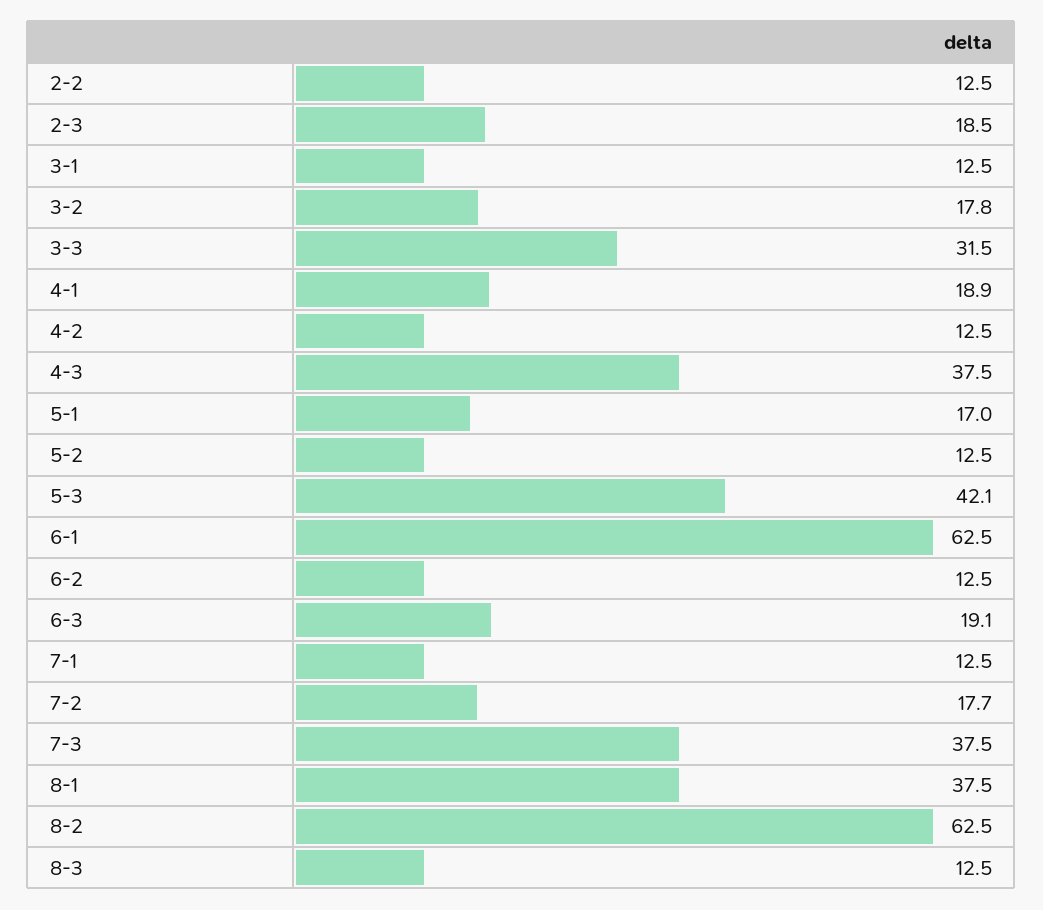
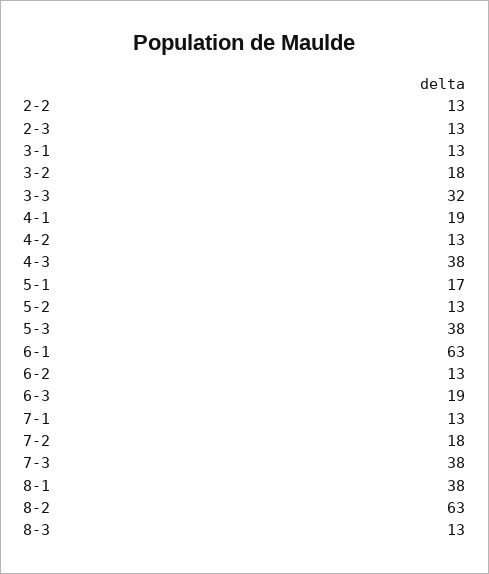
  {
    "2-2": 12.5,
-   "2-3": 18.5,
+   "2-3": 13,
    "3-1": 12.5,
    "3-2": 17.8,
    "3-3": 31.5,
    "4-1": 18.9,
    "4-2": 12.5,
    "4-3": 37.5,
    "5-1": 17,
    "5-2": 12.5,
-   "5-3": 42.1,
+   "5-3": 38,
    "6-1": 62.5,
    "6-2": 12.5,
    "6-3": 19.1,
    "7-1": 12.5,
    "7-2": 17.7,
    "7-3": 37.5,
    "8-1": 37.5,
    "8-2": 62.5,
    "8-3": 12.5
  }

